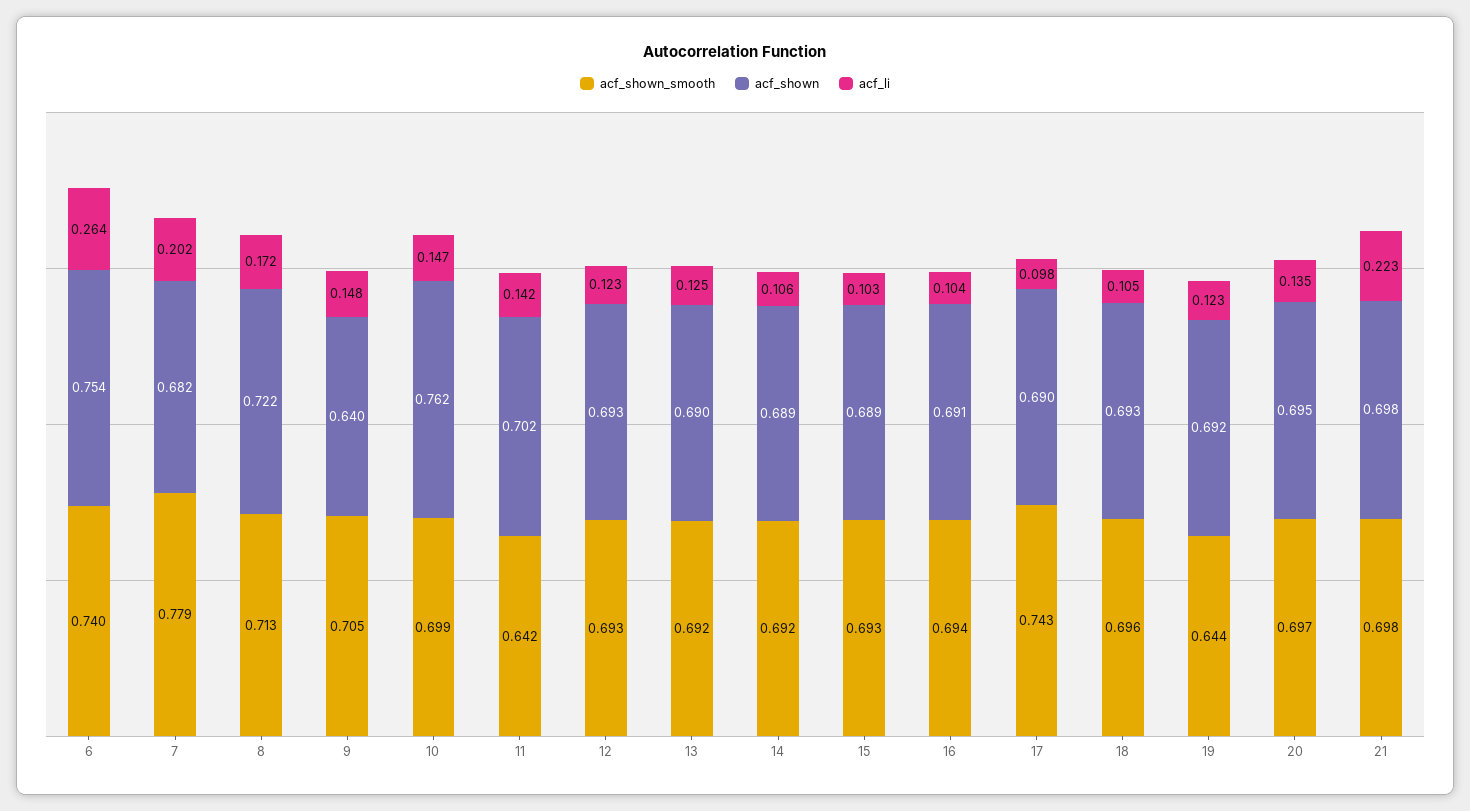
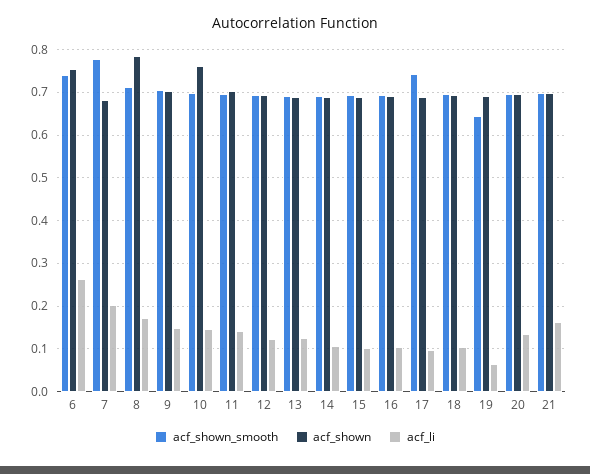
  {
    "acf_shown_smooth": {
      "6": 0.74,
      "7": 0.779,
      "8": 0.713,
      "9": 0.705,
      "10": 0.699,
-     "11": 0.642,
+     "11": 0.7,
      "12": 0.693,
      "13": 0.692,
      "14": 0.692,
      "15": 0.693,
      "16": 0.694,
      "17": 0.743,
      "18": 0.696,
      "19": 0.644,
      "20": 0.697,
      "21": 0.698
    },
    "acf_shown": {
      "6": 0.754,
      "7": 0.682,
-     "8": 0.722,
+     "8": 0.78,
-     "9": 0.64,
+     "9": 0.7,
      "10": 0.762,
      "11": 0.702,
      "12": 0.693,
      "13": 0.69,
      "14": 0.689,
      "15": 0.689,
      "16": 0.691,
      "17": 0.69,
      "18": 0.693,
      "19": 0.692,
      "20": 0.695,
      "21": 0.698
    },
    "acf_li": {
      "6": 0.264,
      "7": 0.202,
      "8": 0.172,
      "9": 0.148,
      "10": 0.147,
      "11": 0.142,
      "12": 0.123,
      "13": 0.125,
      "14": 0.106,
      "15": 0.103,
      "16": 0.104,
      "17": 0.098,
      "18": 0.105,
-     "19": 0.123,
+     "19": 0.06,
      "20": 0.135,
-     "21": 0.223
+     "21": 0.16
    }
  }

